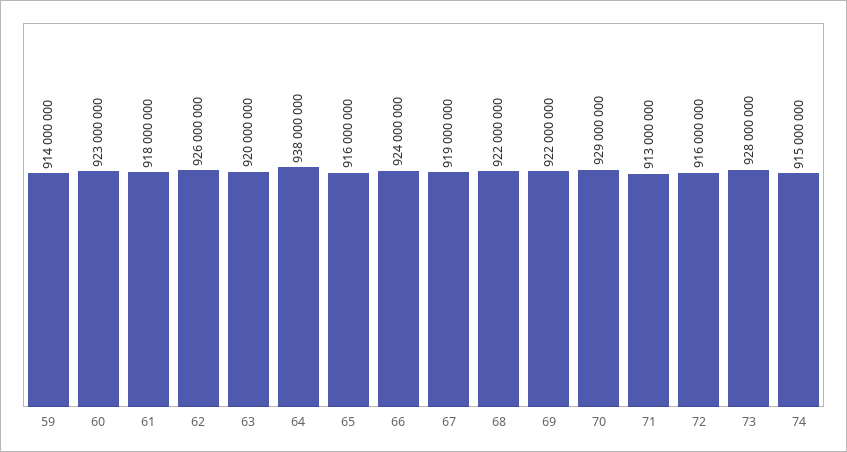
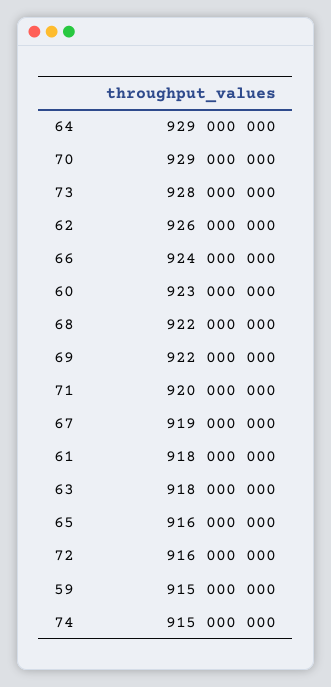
  {
-   "59": 914000000,
+   "59": 915000000,
    "60": 923000000,
    "61": 918000000,
    "62": 926000000,
-   "63": 920000000,
+   "63": 918000000,
-   "64": 938000000,
+   "64": 929000000,
    "65": 916000000,
    "66": 924000000,
    "67": 919000000,
    "68": 922000000,
    "69": 922000000,
    "70": 929000000,
-   "71": 913000000,
+   "71": 920000000,
    "72": 916000000,
    "73": 928000000,
    "74": 915000000
  }

